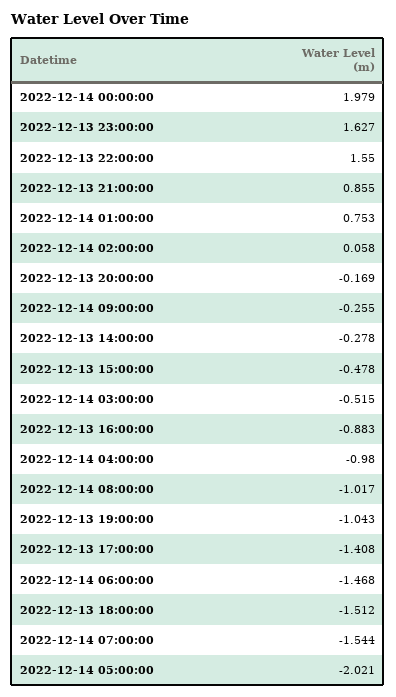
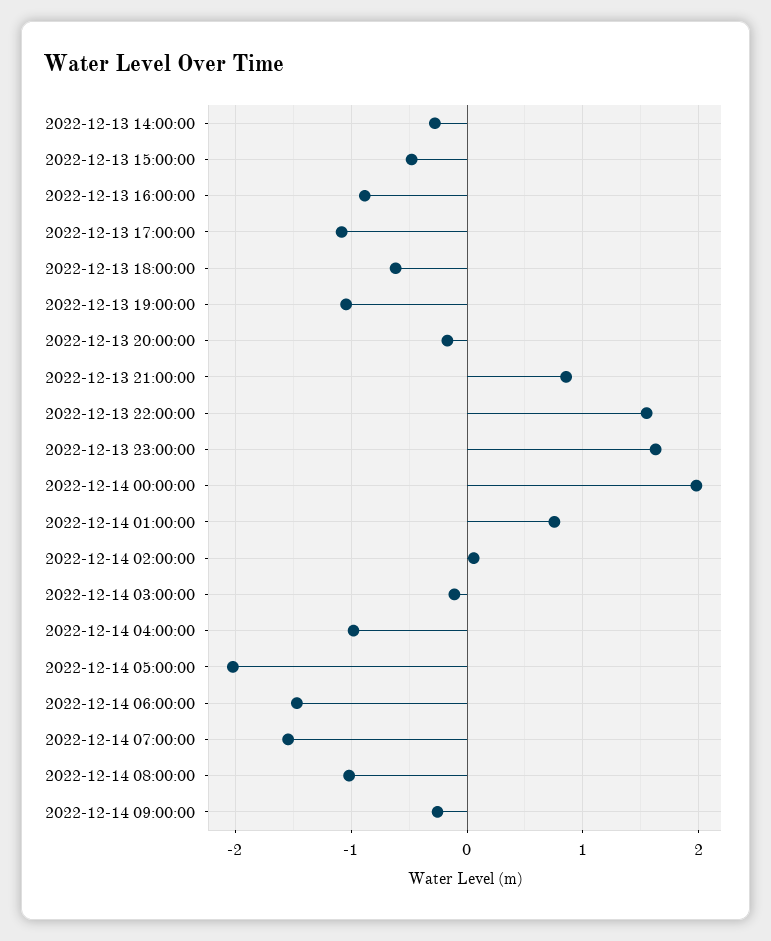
  {
    "2022-12-14 00:00:00": 1.979,
    "2022-12-13 23:00:00": 1.627,
    "2022-12-13 22:00:00": 1.55,
    "2022-12-13 21:00:00": 0.855,
    "2022-12-14 01:00:00": 0.753,
    "2022-12-14 02:00:00": 0.058,
    "2022-12-13 20:00:00": -0.169,
    "2022-12-14 09:00:00": -0.255,
    "2022-12-13 14:00:00": -0.278,
    "2022-12-13 15:00:00": -0.478,
-   "2022-12-14 03:00:00": -0.515,
+   "2022-12-14 03:00:00": -0.1,
    "2022-12-13 16:00:00": -0.883,
    "2022-12-14 04:00:00": -0.98,
    "2022-12-14 08:00:00": -1.017,
    "2022-12-13 19:00:00": -1.043,
-   "2022-12-13 17:00:00": -1.408,
+   "2022-12-13 17:00:00": -1.1,
    "2022-12-14 06:00:00": -1.468,
-   "2022-12-13 18:00:00": -1.512,
+   "2022-12-13 18:00:00": -0.6,
    "2022-12-14 07:00:00": -1.544,
    "2022-12-14 05:00:00": -2.021
  }

